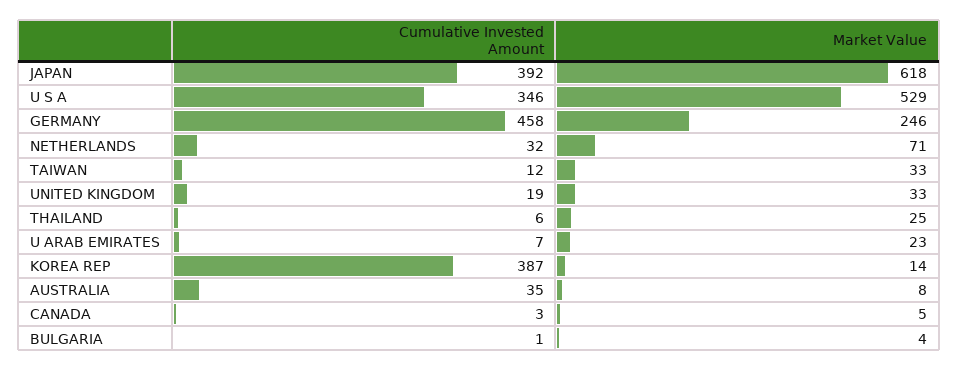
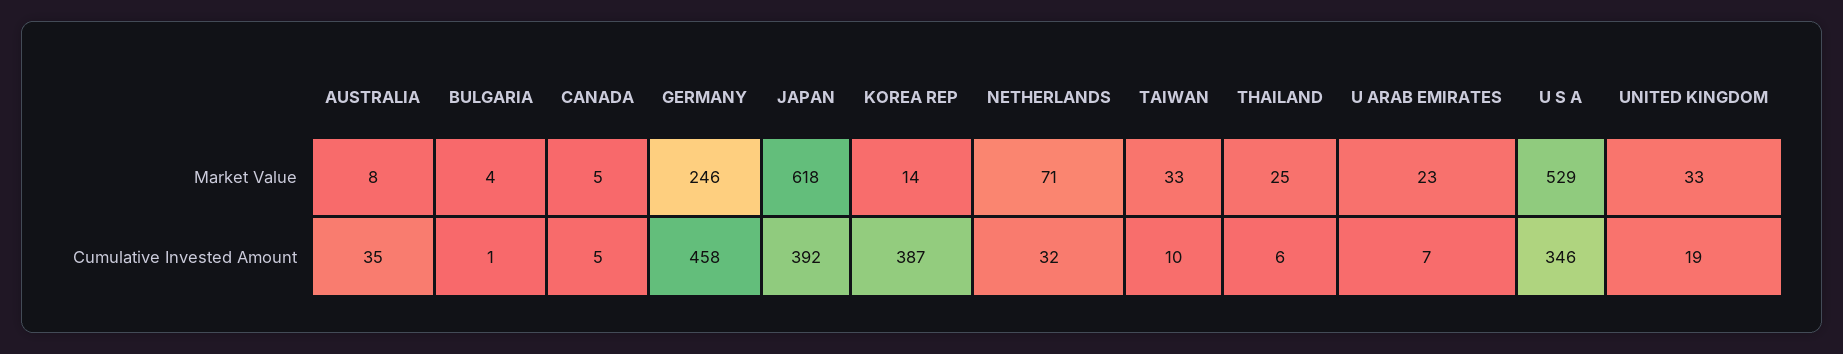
  {
    "Cumulative Invested Amount": {
      "JAPAN": 392,
      "U S A": 346,
      "GERMANY": 458,
      "NETHERLANDS": 32,
-     "TAIWAN": 12,
+     "TAIWAN": 10,
      "UNITED KINGDOM": 19,
      "THAILAND": 6,
      "U ARAB EMIRATES": 7,
      "KOREA REP": 387,
      "AUSTRALIA": 35,
-     "CANADA": 3,
+     "CANADA": 5,
      "BULGARIA": 1
    },
    "Market Value": {
      "JAPAN": 618,
      "U S A": 529,
      "GERMANY": 246,
      "NETHERLANDS": 71,
      "TAIWAN": 33,
      "UNITED KINGDOM": 33,
      "THAILAND": 25,
      "U ARAB EMIRATES": 23,
      "KOREA REP": 14,
      "AUSTRALIA": 8,
      "CANADA": 5,
      "BULGARIA": 4
    }
  }

